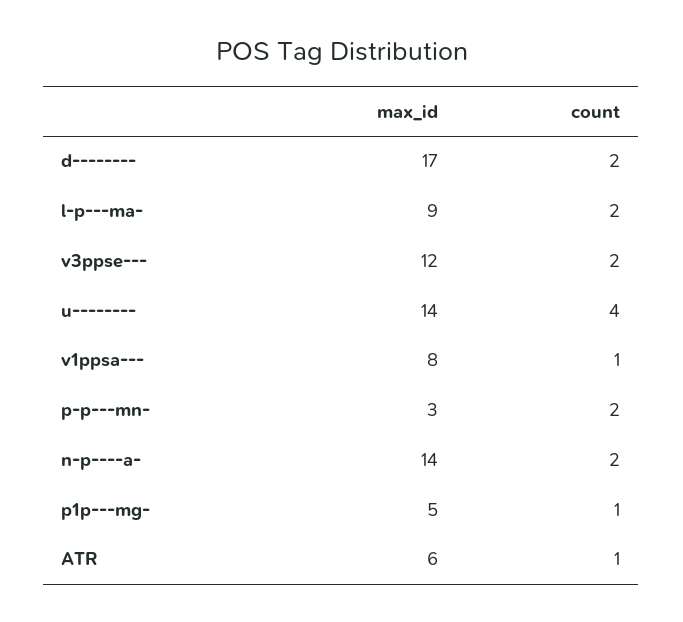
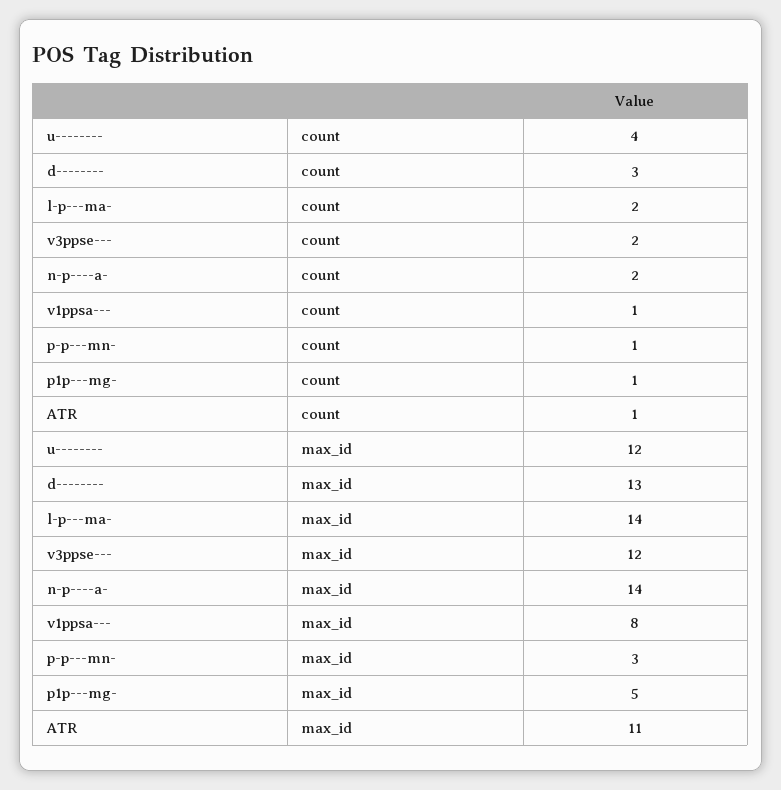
  {
    "max_id": {
-     "d--------": 17,
+     "d--------": 13,
-     "l-p---ma-": 9,
+     "l-p---ma-": 14,
      "v3ppse---": 12,
-     "u--------": 14,
+     "u--------": 12,
      "v1ppsa---": 8,
      "p-p---mn-": 3,
      "n-p----a-": 14,
      "p1p---mg-": 5,
-     "ATR": 6
+     "ATR": 11
    },
    "count": {
-     "d--------": 2,
+     "d--------": 3,
      "l-p---ma-": 2,
      "v3ppse---": 2,
      "u--------": 4,
      "v1ppsa---": 1,
-     "p-p---mn-": 2,
+     "p-p---mn-": 1,
      "n-p----a-": 2,
      "p1p---mg-": 1,
      "ATR": 1
    }
  }

